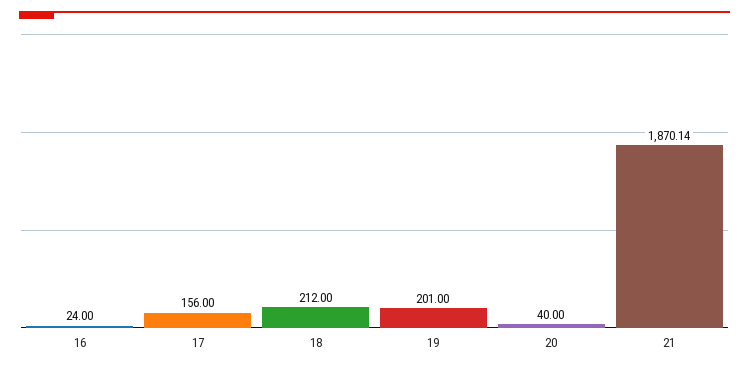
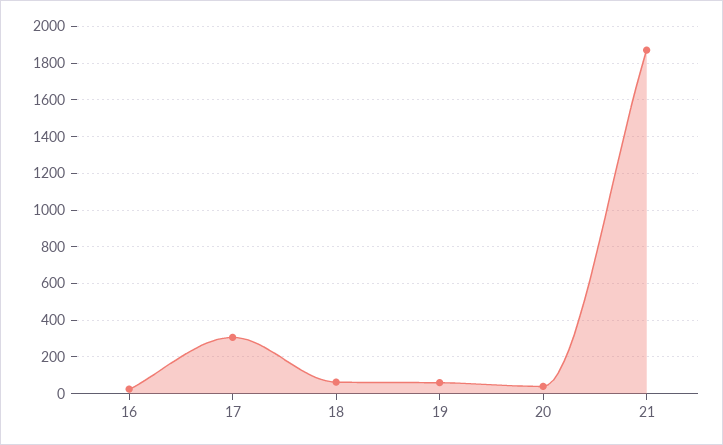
  {
    "16": 24,
-   "17": 156,
+   "17": 300,
-   "18": 212,
+   "18": 50,
-   "19": 201,
+   "19": 50,
    "20": 40,
    "21": 1870.14
  }

